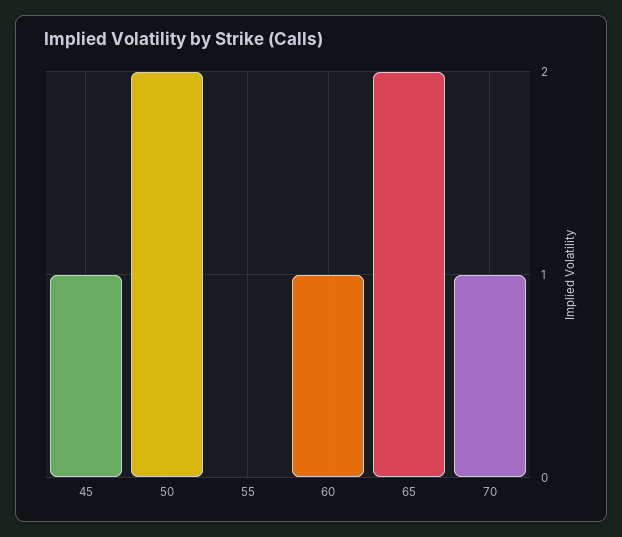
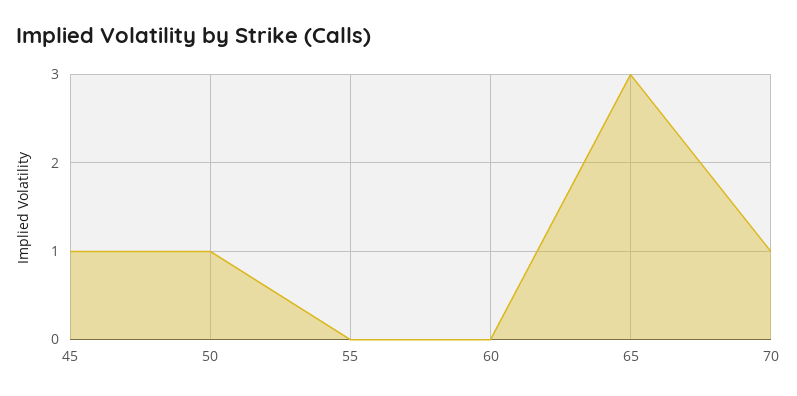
  {
    "45": 1,
-   "50": 2,
+   "50": 1,
    "55": 0,
-   "60": 1,
+   "60": 0,
-   "65": 2,
+   "65": 3,
    "70": 1
  }

